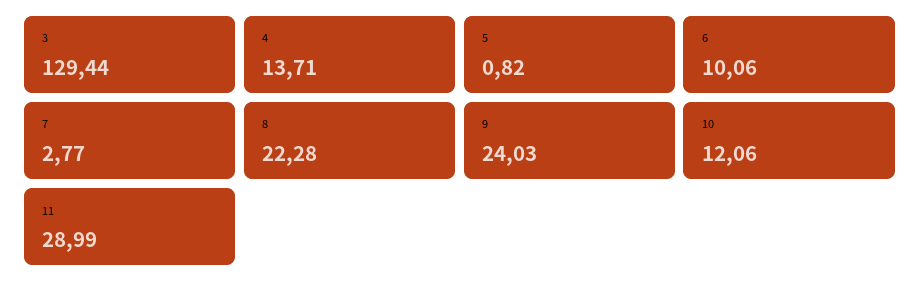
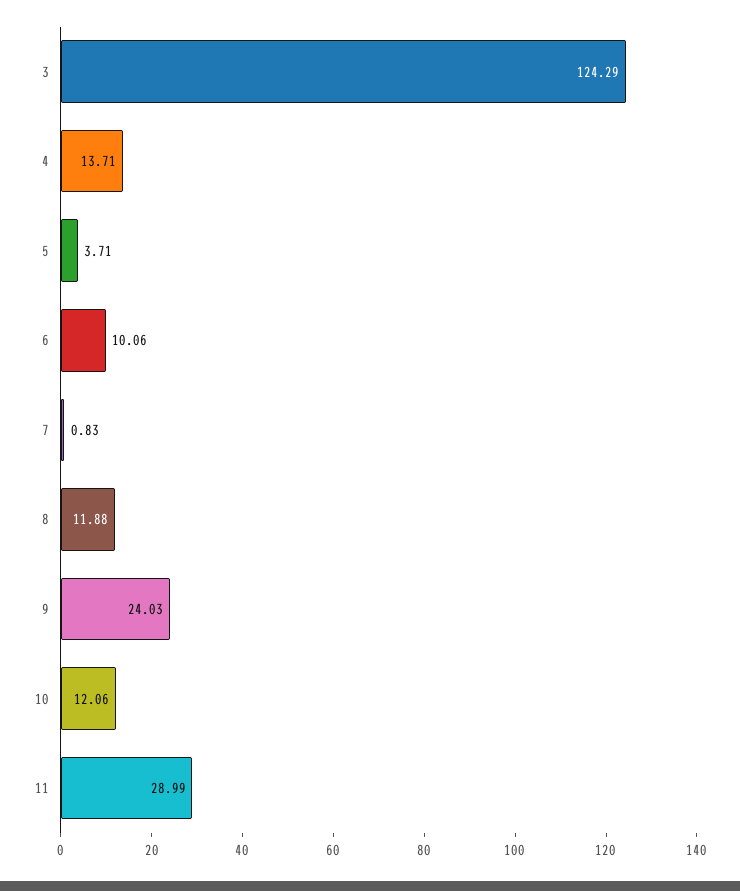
  {
-   "3": 129.44,
+   "3": 124.29,
    "4": 13.71,
-   "5": 0.82,
+   "5": 3.71,
    "6": 10.06,
-   "7": 2.77,
+   "7": 0.83,
-   "8": 22.28,
+   "8": 11.88,
    "9": 24.03,
    "10": 12.06,
    "11": 28.99
  }

